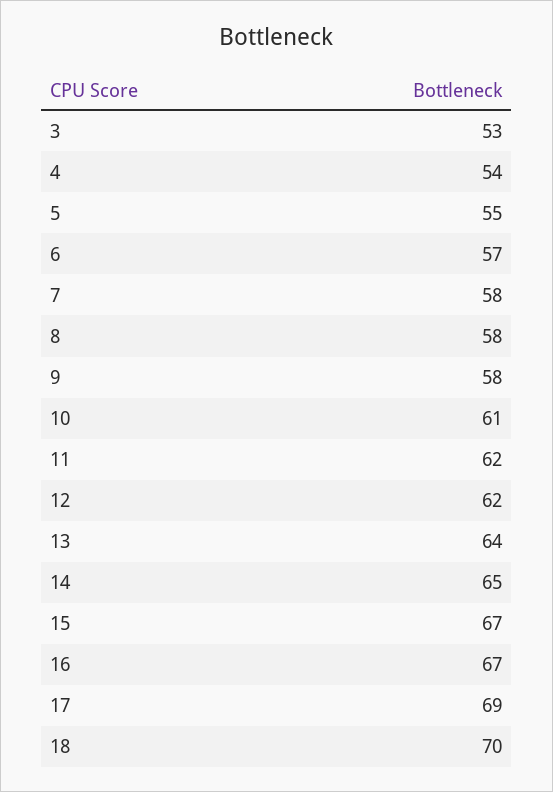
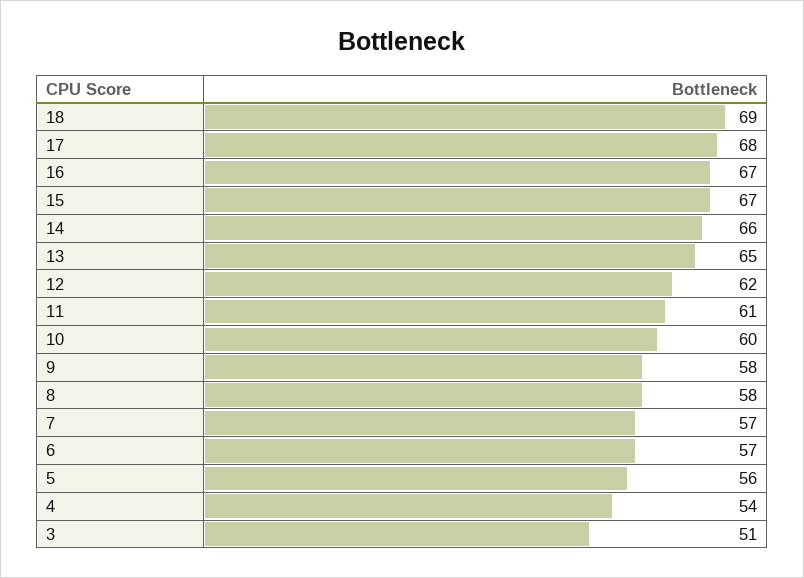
  {
-   "3": 53,
+   "3": 51,
    "4": 54,
-   "5": 55,
+   "5": 56,
    "6": 57,
-   "7": 58,
+   "7": 57,
    "8": 58,
    "9": 58,
-   "10": 61,
+   "10": 60,
-   "11": 62,
+   "11": 61,
    "12": 62,
-   "13": 64,
+   "13": 65,
-   "14": 65,
+   "14": 66,
    "15": 67,
    "16": 67,
-   "17": 69,
+   "17": 68,
-   "18": 70
+   "18": 69
  }

